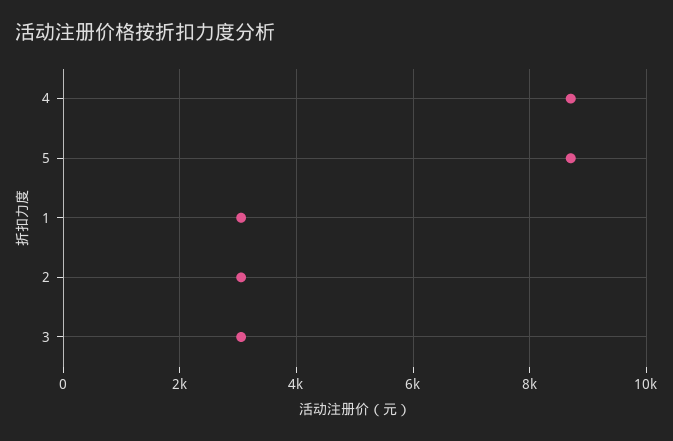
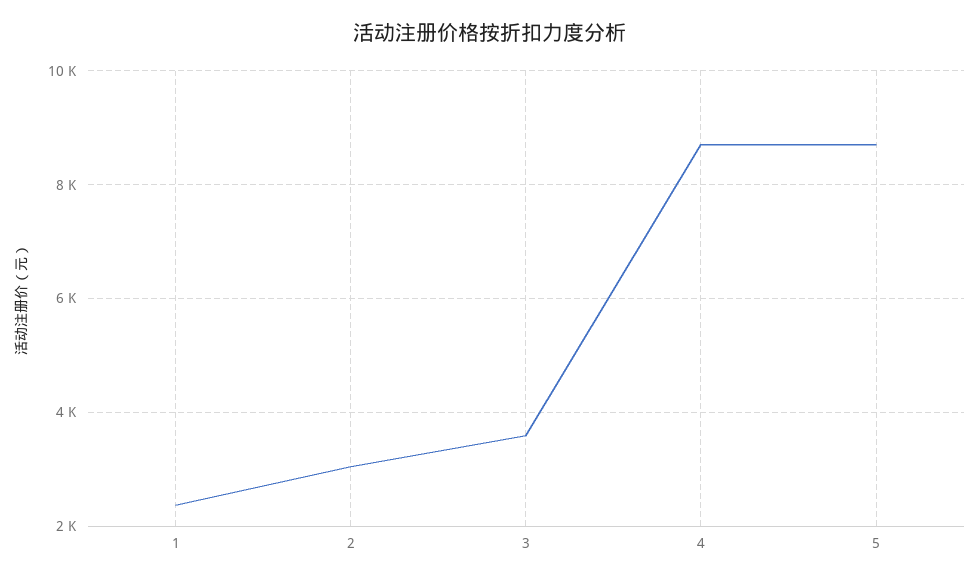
  {
    "4": 8800,
    "5": 8800,
-   "1": 3000,
+   "1": 2400,
    "2": 3000,
-   "3": 3000
+   "3": 3600
  }

